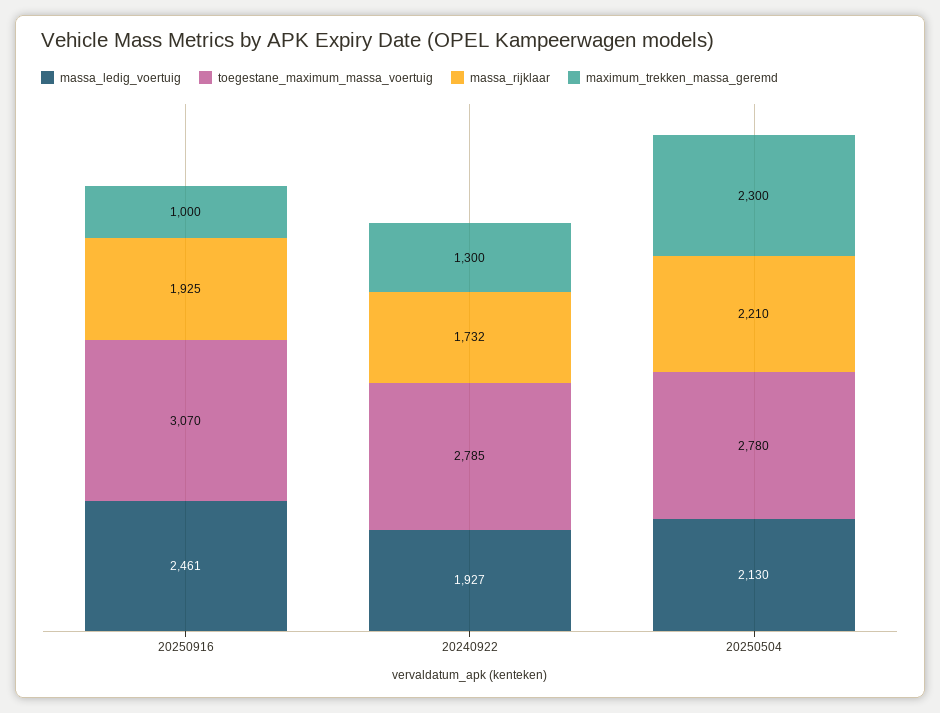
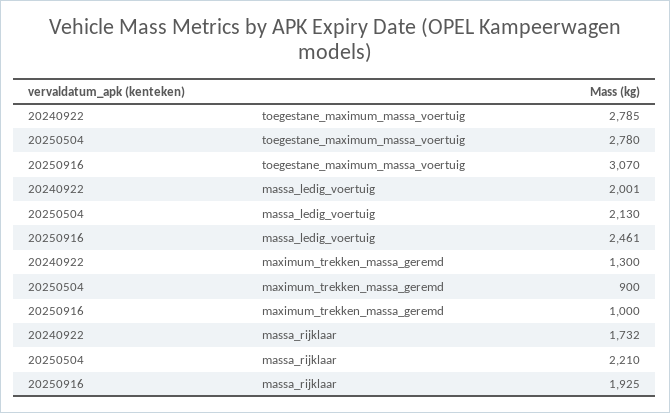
  {
    "massa_ledig_voertuig": {
      "20250916": 2461,
-     "20240922": 1927,
+     "20240922": 2001,
      "20250504": 2130
    },
    "toegestane_maximum_massa_voertuig": {
      "20250916": 3070,
      "20240922": 2785,
      "20250504": 2780
    },
    "massa_rijklaar": {
      "20250916": 1925,
      "20240922": 1732,
      "20250504": 2210
    },
    "maximum_trekken_massa_geremd": {
      "20250916": 1000,
      "20240922": 1300,
-     "20250504": 2300
+     "20250504": 900
    }
  }

